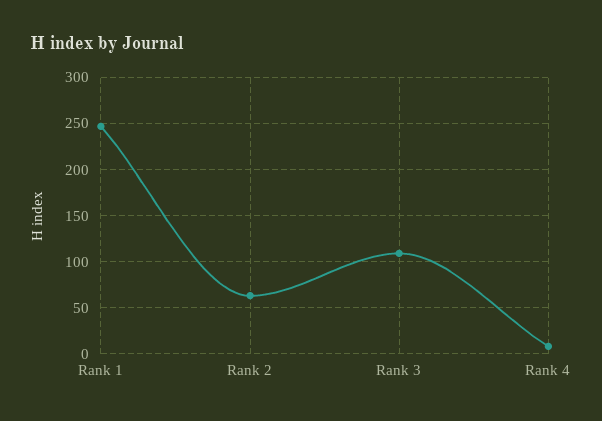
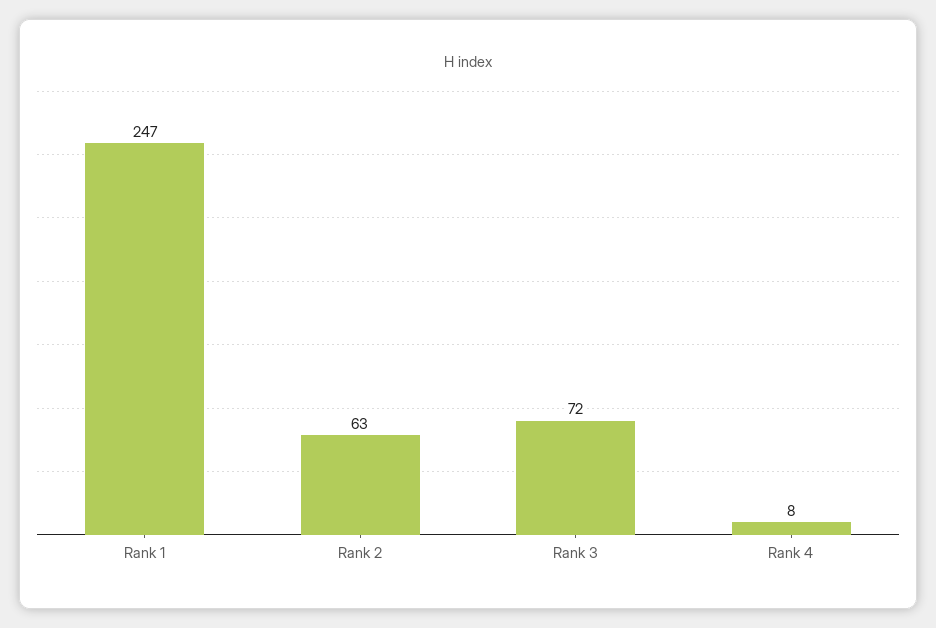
  {
    "Rank 1": 247,
    "Rank 2": 63,
-   "Rank 3": 110,
+   "Rank 3": 72,
    "Rank 4": 8
  }

